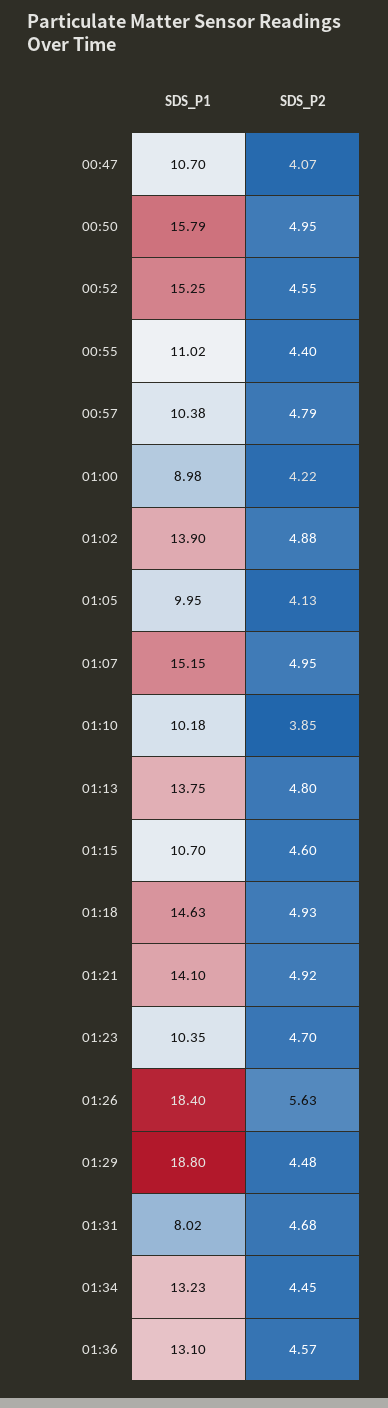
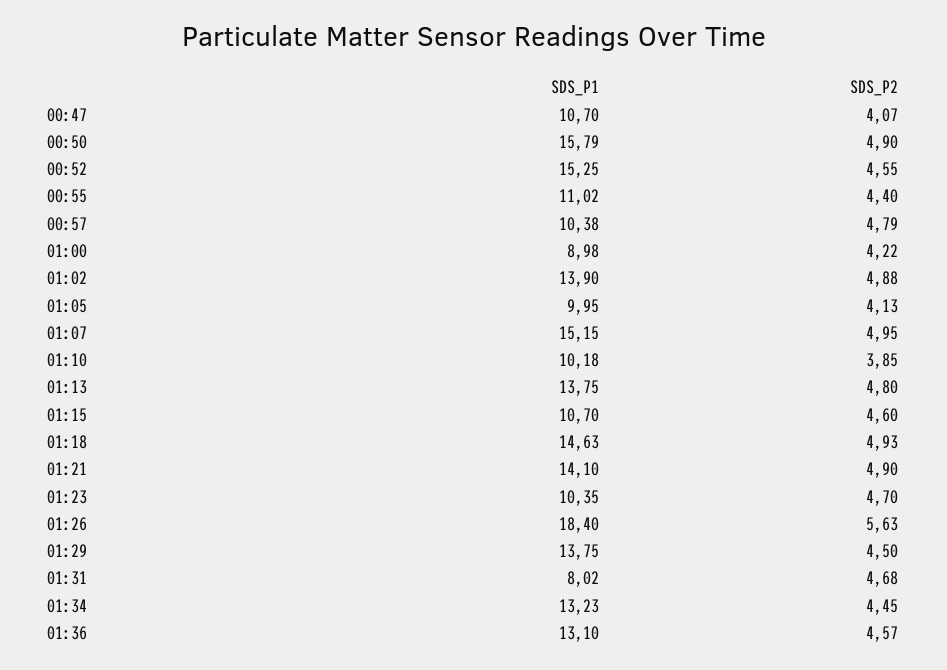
  {
    "SDS_P1": {
      "00:47": 10.7,
      "00:50": 15.79,
      "00:52": 15.25,
      "00:55": 11.02,
      "00:57": 10.38,
      "01:00": 8.98,
      "01:02": 13.9,
      "01:05": 9.95,
      "01:07": 15.15,
      "01:10": 10.18,
      "01:13": 13.75,
      "01:15": 10.7,
      "01:18": 14.63,
      "01:21": 14.1,
      "01:23": 10.35,
      "01:26": 18.4,
-     "01:29": 18.8,
+     "01:29": 13.75,
      "01:31": 8.02,
      "01:34": 13.23,
      "01:36": 13.1
    },
    "SDS_P2": {
      "00:47": 4.07,
-     "00:50": 4.95,
+     "00:50": 4.9,
      "00:52": 4.55,
      "00:55": 4.4,
      "00:57": 4.79,
      "01:00": 4.22,
      "01:02": 4.88,
      "01:05": 4.13,
      "01:07": 4.95,
      "01:10": 3.85,
      "01:13": 4.8,
      "01:15": 4.6,
      "01:18": 4.93,
-     "01:21": 4.92,
+     "01:21": 4.9,
      "01:23": 4.7,
      "01:26": 5.63,
-     "01:29": 4.48,
+     "01:29": 4.5,
      "01:31": 4.68,
      "01:34": 4.45,
      "01:36": 4.57
    }
  }

